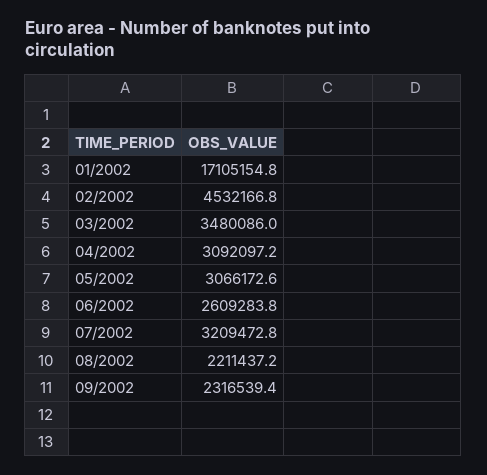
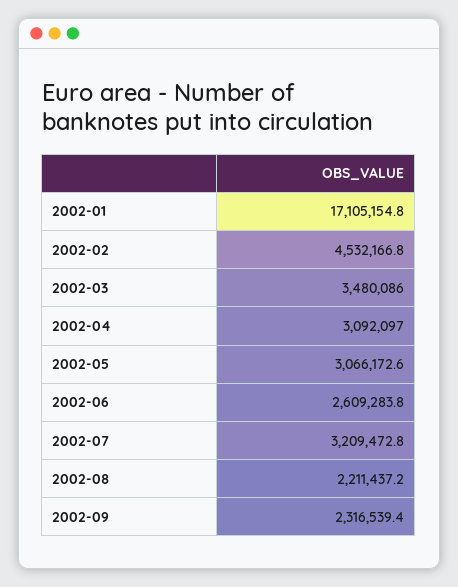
  {
    "01/2002": 17105154.8,
    "02/2002": 4532166.8,
    "03/2002": 3480086,
-   "04/2002": 3092097.2,
+   "04/2002": 3092097,
    "05/2002": 3066172.6,
    "06/2002": 2609283.8,
    "07/2002": 3209472.8,
    "08/2002": 2211437.2,
    "09/2002": 2316539.4
  }

